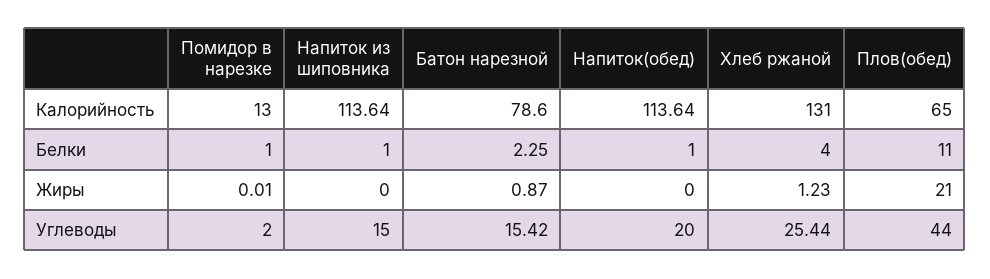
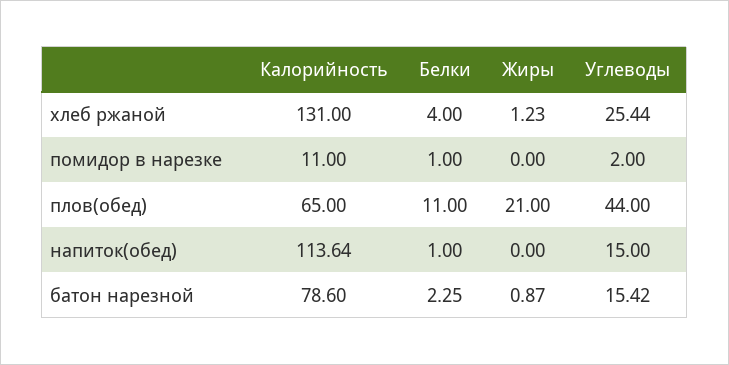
  {
    "Помидор в нарезке": {
-     "Калорийность": 13,
+     "Калорийность": 11,
      "Белки": 1,
-     "Жиры": 0.01,
+     "Жиры": 0,
      "Углеводы": 2
    },
-   "Напиток из шиповника": {
-     "Калорийность": 113.64,
-     "Белки": 1,
-     "Жиры": 0,
-     "Углеводы": 15
-   },
    "Батон нарезной": {
      "Калорийность": 78.6,
      "Белки": 2.25,
      "Жиры": 0.87,
      "Углеводы": 15.42
    },
    "Напиток(обед)": {
      "Калорийность": 113.64,
      "Белки": 1,
      "Жиры": 0,
-     "Углеводы": 20
+     "Углеводы": 15
    },
    "Хлеб ржаной": {
      "Калорийность": 131,
      "Белки": 4,
      "Жиры": 1.23,
      "Углеводы": 25.44
    },
    "Плов(обед)": {
      "Калорийность": 65,
      "Белки": 11,
      "Жиры": 21,
      "Углеводы": 44
    }
  }

